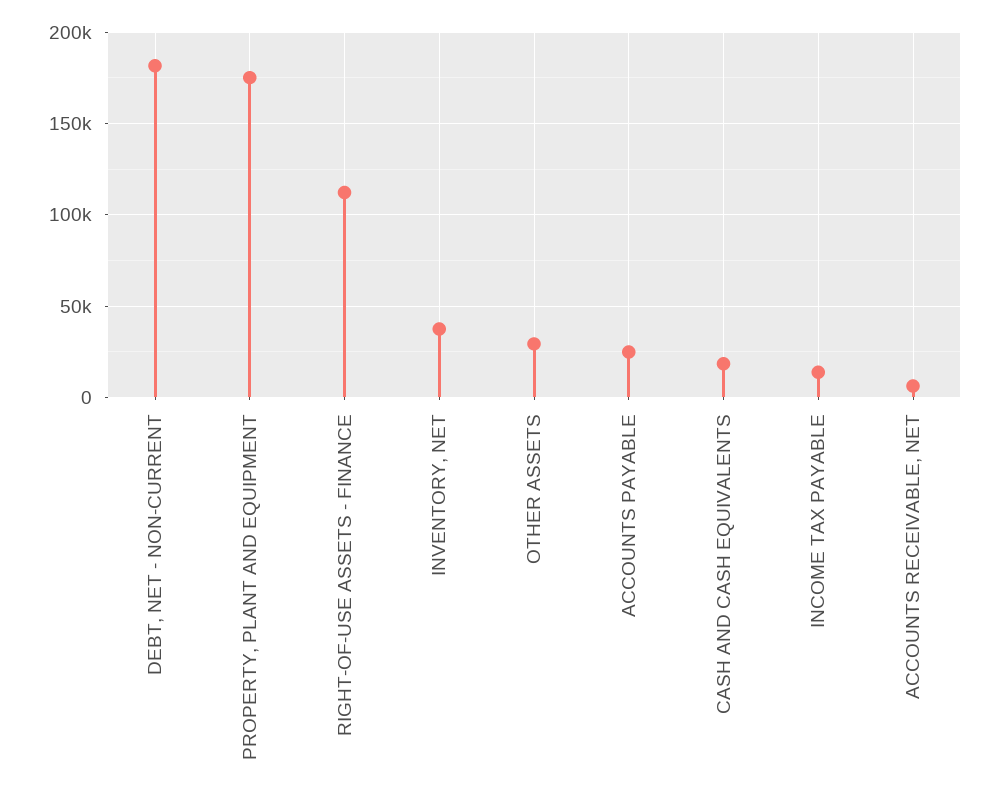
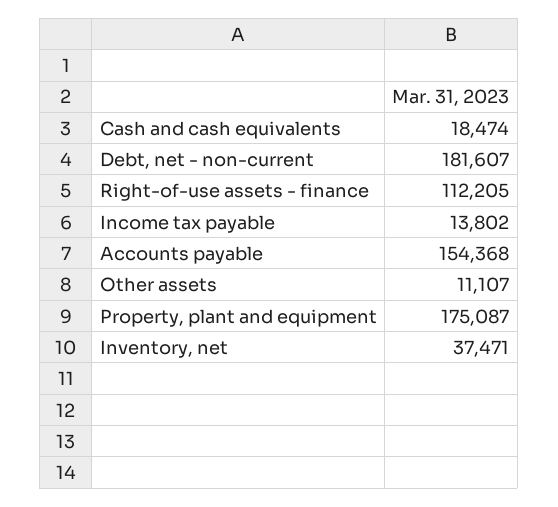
  {
    "DEBT, NET - NON-CURRENT": 181607,
    "PROPERTY, PLANT AND EQUIPMENT": 175087,
    "RIGHT-OF-USE ASSETS - FINANCE": 112205,
    "INVENTORY, NET": 37471,
-   "OTHER ASSETS": 30000,
+   "OTHER ASSETS": 11107,
-   "ACCOUNTS PAYABLE": 25000,
+   "ACCOUNTS PAYABLE": 154368,
    "CASH AND CASH EQUIVALENTS": 18474,
-   "INCOME TAX PAYABLE": 13802,
+   "INCOME TAX PAYABLE": 13802
-   "ACCOUNTS RECEIVABLE, NET": 5000
  }

